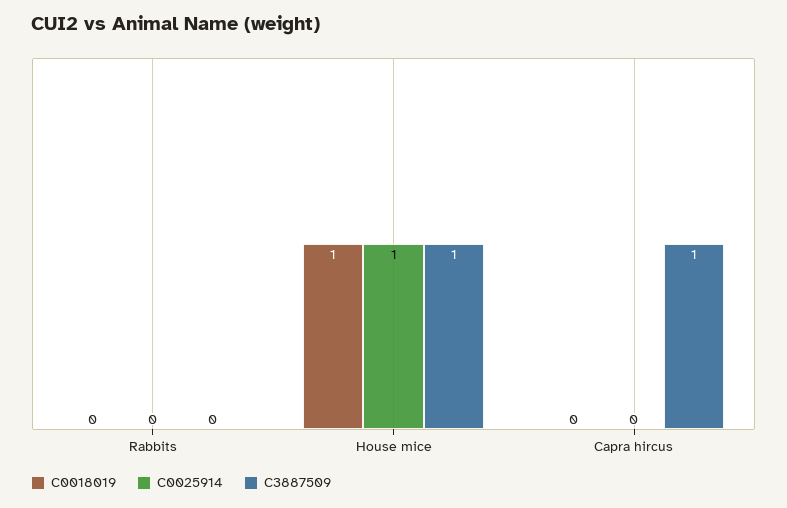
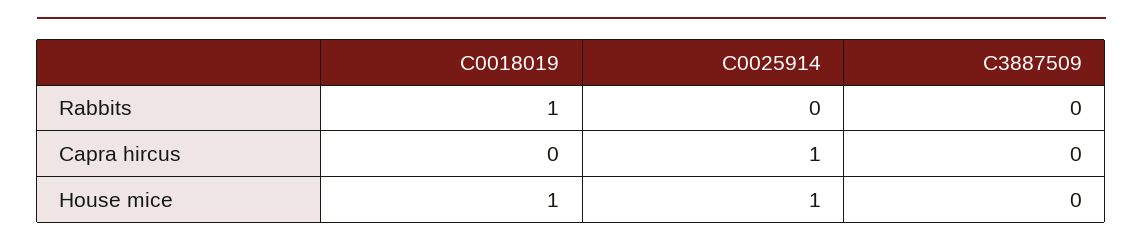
  {
    "C0018019": {
-     "Rabbits": 0,
+     "Rabbits": 1,
      "House mice": 1,
      "Capra hircus": 0
    },
    "C0025914": {
      "Rabbits": 0,
      "House mice": 1,
-     "Capra hircus": 0
+     "Capra hircus": 1
    },
    "C3887509": {
      "Rabbits": 0,
-     "House mice": 1,
+     "House mice": 0,
-     "Capra hircus": 1
+     "Capra hircus": 0
    }
  }

